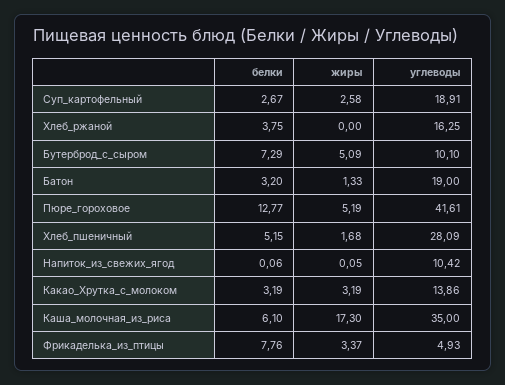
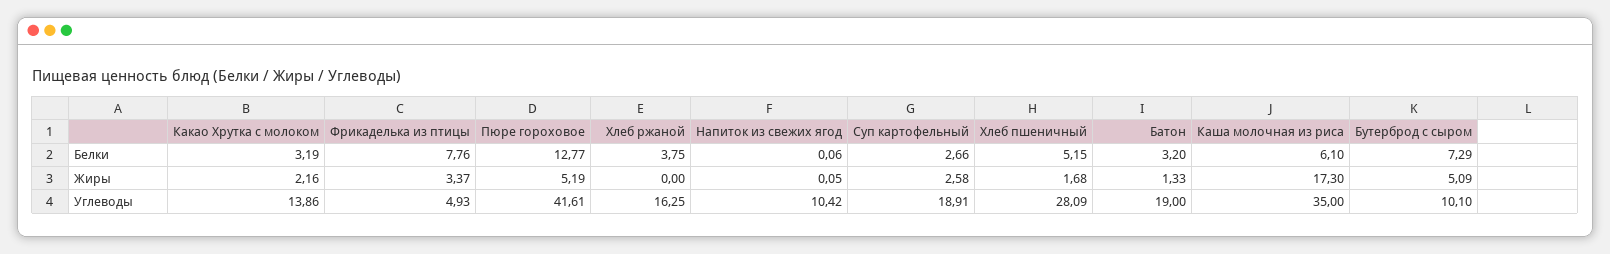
  {
    "белки": {
-     "Суп_картофельный": 2.67,
+     "Суп_картофельный": 2.66,
      "Хлеб_ржаной": 3.75,
      "Бутерброд_с_сыром": 7.29,
      "Батон": 3.2,
      "Пюре_гороховое": 12.77,
      "Хлеб_пшеничный": 5.15,
      "Напиток_из_свежих_ягод": 0.06,
      "Какао_Хрутка_с_молоком": 3.19,
      "Каша_молочная_из_риса": 6.1,
      "Фрикаделька_из_птицы": 7.76
    },
    "жиры": {
      "Суп_картофельный": 2.58,
      "Хлеб_ржаной": 0,
      "Бутерброд_с_сыром": 5.09,
      "Батон": 1.33,
      "Пюре_гороховое": 5.19,
      "Хлеб_пшеничный": 1.68,
      "Напиток_из_свежих_ягод": 0.05,
-     "Какао_Хрутка_с_молоком": 3.19,
+     "Какао_Хрутка_с_молоком": 2.16,
      "Каша_молочная_из_риса": 17.3,
      "Фрикаделька_из_птицы": 3.37
    },
    "углеводы": {
      "Суп_картофельный": 18.91,
      "Хлеб_ржаной": 16.25,
      "Бутерброд_с_сыром": 10.1,
      "Батон": 19,
      "Пюре_гороховое": 41.61,
      "Хлеб_пшеничный": 28.09,
      "Напиток_из_свежих_ягод": 10.42,
      "Какао_Хрутка_с_молоком": 13.86,
      "Каша_молочная_из_риса": 35,
      "Фрикаделька_из_птицы": 4.93
    }
  }

